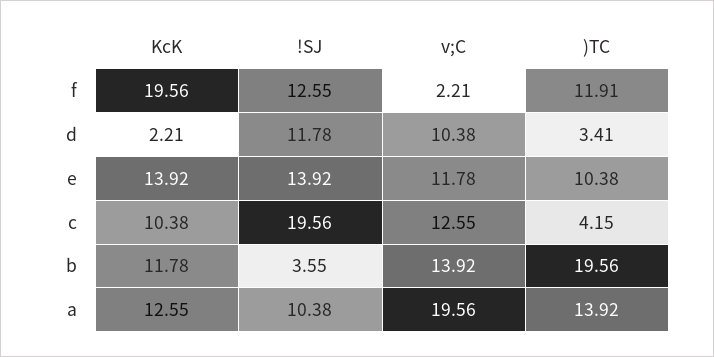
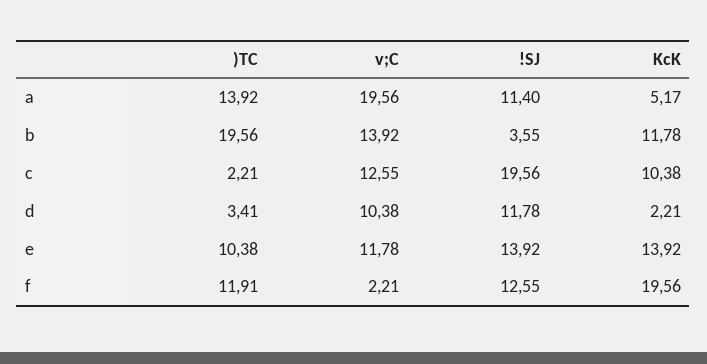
  {
    "KcK": {
      "f": 19.56,
      "d": 2.21,
      "e": 13.92,
      "c": 10.38,
      "b": 11.78,
-     "a": 12.55
+     "a": 5.17
    },
    "!SJ": {
      "f": 12.55,
      "d": 11.78,
      "e": 13.92,
      "c": 19.56,
      "b": 3.55,
-     "a": 10.38
+     "a": 11.4
    },
    "v;C": {
      "f": 2.21,
      "d": 10.38,
      "e": 11.78,
      "c": 12.55,
      "b": 13.92,
      "a": 19.56
    },
    ")TC": {
      "f": 11.91,
      "d": 3.41,
      "e": 10.38,
-     "c": 4.15,
+     "c": 2.21,
      "b": 19.56,
      "a": 13.92
    }
  }

